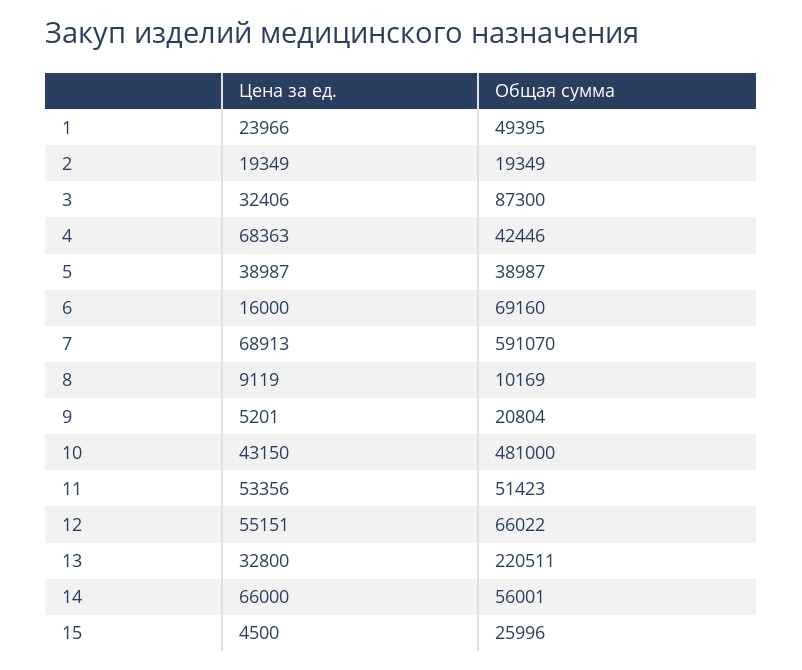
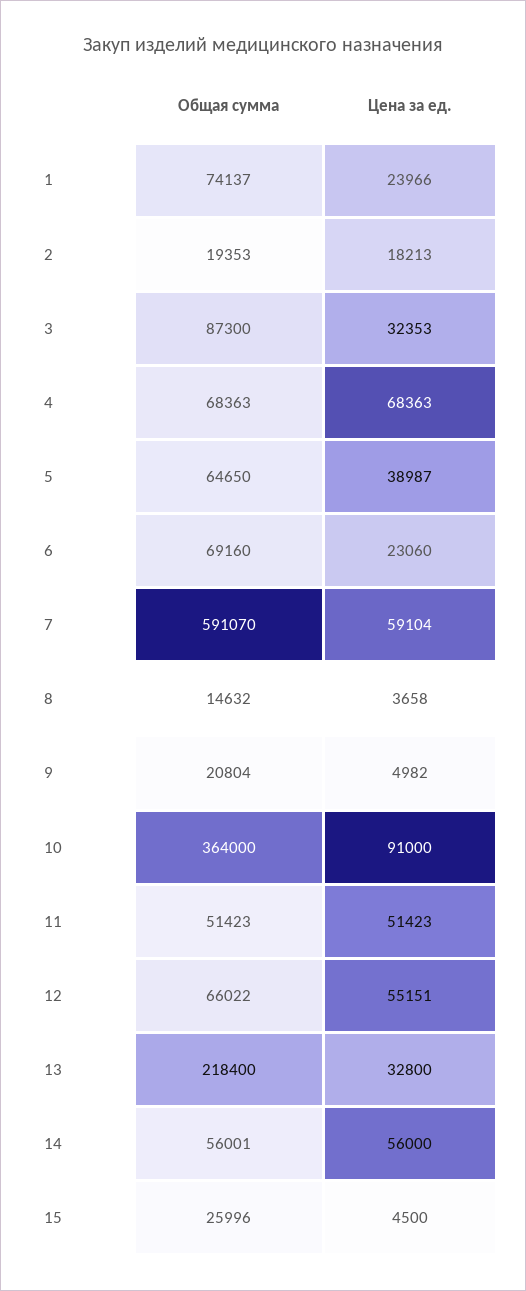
  {
    "Цена за ед.": {
      "1": 23966,
-     "2": 19349,
+     "2": 18213,
-     "3": 32406,
+     "3": 32353,
      "4": 68363,
      "5": 38987,
-     "6": 16000,
+     "6": 23060,
-     "7": 68913,
+     "7": 59104,
-     "8": 9119,
+     "8": 3658,
-     "9": 5201,
+     "9": 4982,
-     "10": 43150,
+     "10": 91000,
-     "11": 53356,
+     "11": 51423,
      "12": 55151,
      "13": 32800,
-     "14": 66000,
+     "14": 56000,
      "15": 4500
    },
    "Общая сумма": {
-     "1": 49395,
+     "1": 74137,
-     "2": 19349,
+     "2": 19353,
      "3": 87300,
-     "4": 42446,
+     "4": 68363,
-     "5": 38987,
+     "5": 64650,
      "6": 69160,
      "7": 591070,
-     "8": 10169,
+     "8": 14632,
      "9": 20804,
-     "10": 481000,
+     "10": 364000,
      "11": 51423,
      "12": 66022,
-     "13": 220511,
+     "13": 218400,
      "14": 56001,
      "15": 25996
    }
  }

